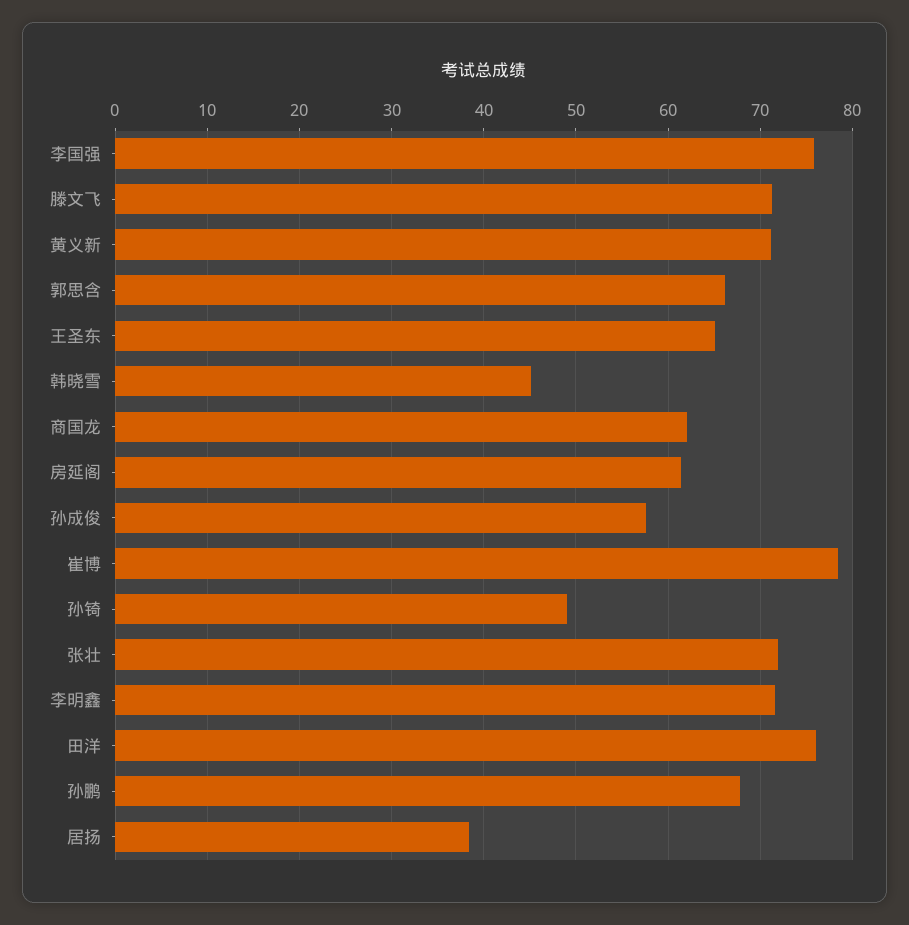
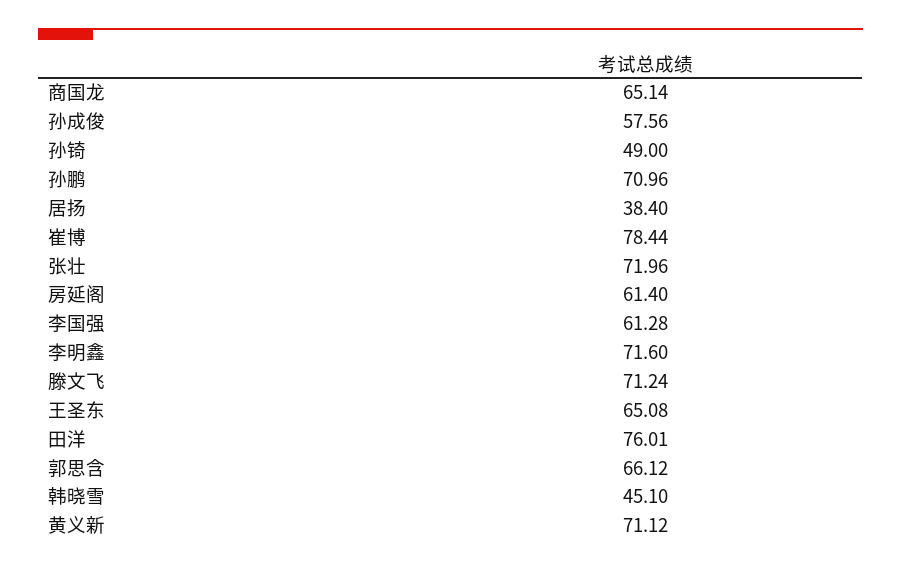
  {
-   "李国强": 76,
+   "李国强": 61.28,
    "滕文飞": 71.24,
    "黄义新": 71.12,
    "郭思含": 66.12,
    "王圣东": 65.08,
    "韩晓雪": 45.1,
-   "商国龙": 62,
+   "商国龙": 65.14,
    "房延阁": 61.4,
    "孙成俊": 57.56,
    "崔博": 78.44,
    "孙锜": 49,
    "张壮": 71.96,
    "李明鑫": 71.6,
    "田洋": 76.01,
-   "孙鹏": 68,
+   "孙鹏": 70.96,
    "居扬": 38.4
  }

